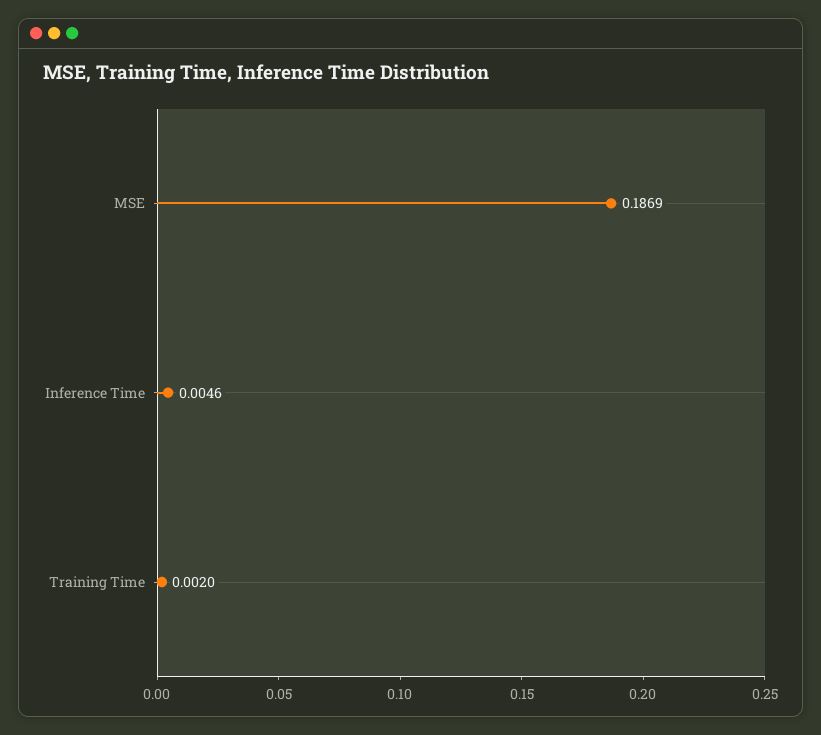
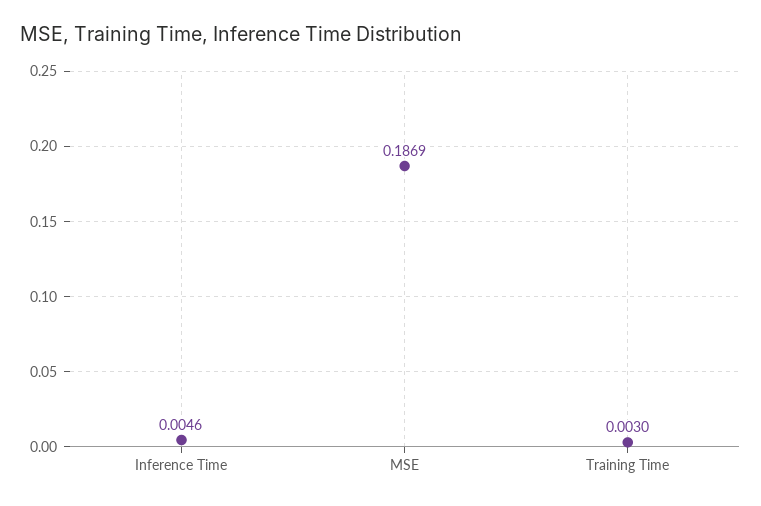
  {
    "MSE": 0.1869,
    "Inference Time": 0.0046,
-   "Training Time": 0.002
+   "Training Time": 0.003
  }

